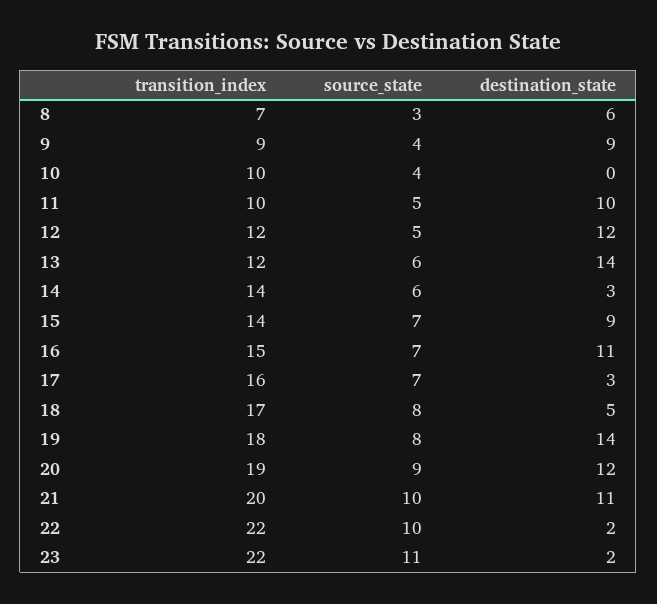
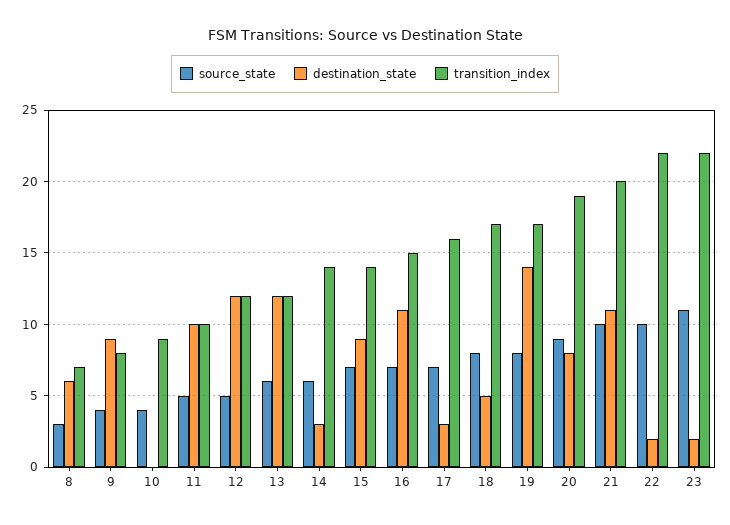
  {
    "transition_index": {
      "8": 7,
-     "9": 9,
+     "9": 8,
-     "10": 10,
+     "10": 9,
      "11": 10,
      "12": 12,
      "13": 12,
      "14": 14,
      "15": 14,
      "16": 15,
      "17": 16,
      "18": 17,
-     "19": 18,
+     "19": 17,
      "20": 19,
      "21": 20,
      "22": 22,
      "23": 22
    },
    "source_state": {
      "8": 3,
      "9": 4,
      "10": 4,
      "11": 5,
      "12": 5,
      "13": 6,
      "14": 6,
      "15": 7,
      "16": 7,
      "17": 7,
      "18": 8,
      "19": 8,
      "20": 9,
      "21": 10,
      "22": 10,
      "23": 11
    },
    "destination_state": {
      "8": 6,
      "9": 9,
      "10": 0,
      "11": 10,
      "12": 12,
-     "13": 14,
+     "13": 12,
      "14": 3,
      "15": 9,
      "16": 11,
      "17": 3,
      "18": 5,
      "19": 14,
-     "20": 12,
+     "20": 8,
      "21": 11,
      "22": 2,
      "23": 2
    }
  }

